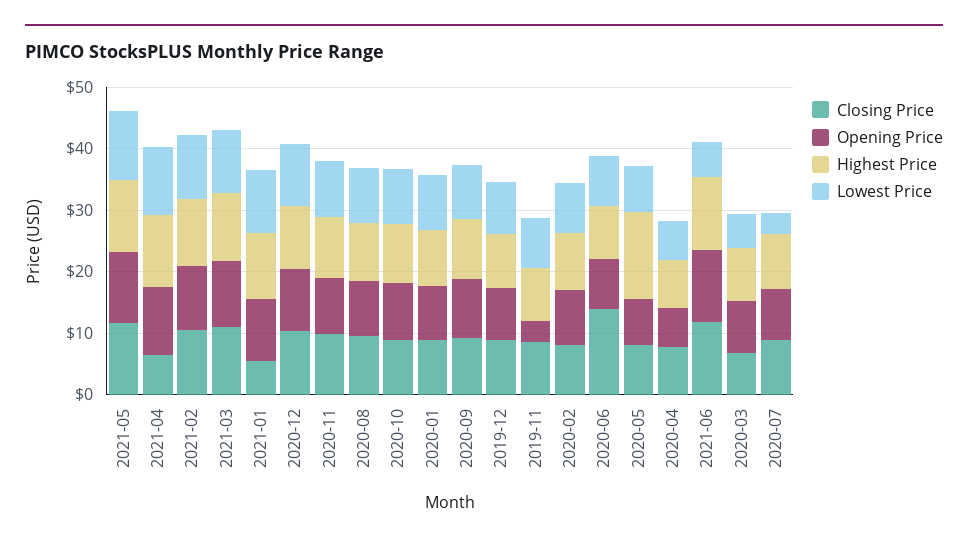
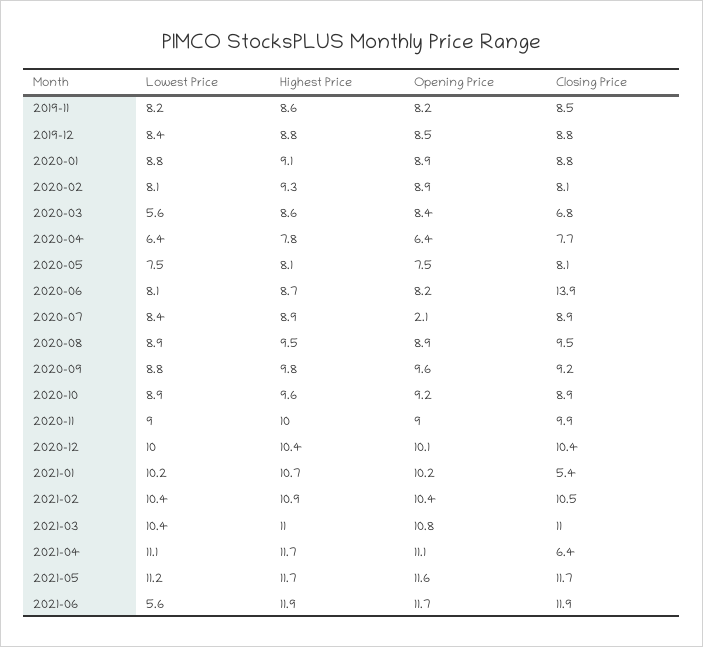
  {
    "Closing Price": {
      "2021-05": 11.7,
      "2021-04": 6.4,
      "2021-02": 10.5,
      "2021-03": 11,
      "2021-01": 5.4,
      "2020-12": 10.4,
      "2020-11": 9.9,
      "2020-08": 9.5,
      "2020-10": 8.9,
      "2020-01": 8.8,
      "2020-09": 9.2,
      "2019-12": 8.8,
      "2019-11": 8.5,
      "2020-02": 8.1,
      "2020-06": 13.9,
      "2020-05": 8.1,
      "2020-04": 7.7,
      "2021-06": 11.9,
      "2020-03": 6.8,
      "2020-07": 8.9
    },
    "Opening Price": {
      "2021-05": 11.6,
      "2021-04": 11.1,
      "2021-02": 10.4,
      "2021-03": 10.8,
      "2021-01": 10.2,
      "2020-12": 10.1,
      "2020-11": 9,
      "2020-08": 8.9,
      "2020-10": 9.2,
      "2020-01": 8.9,
      "2020-09": 9.6,
      "2019-12": 8.5,
-     "2019-11": 4,
+     "2019-11": 8.2,
      "2020-02": 8.9,
      "2020-06": 8.2,
      "2020-05": 7.5,
      "2020-04": 6.4,
      "2021-06": 11.7,
      "2020-03": 8.4,
-     "2020-07": 8
+     "2020-07": 2.1
    },
    "Highest Price": {
      "2021-05": 11.7,
      "2021-04": 11.7,
      "2021-02": 10.9,
      "2021-03": 11,
      "2021-01": 10.7,
      "2020-12": 10.4,
      "2020-11": 10,
      "2020-08": 9.5,
      "2020-10": 9.6,
      "2020-01": 9.1,
      "2020-09": 9.8,
      "2019-12": 8.8,
      "2019-11": 8.6,
      "2020-02": 9.3,
      "2020-06": 8.7,
-     "2020-05": 14,
+     "2020-05": 8.1,
      "2020-04": 7.8,
      "2021-06": 11.9,
      "2020-03": 8.6,
      "2020-07": 8.9
    },
    "Lowest Price": {
      "2021-05": 11.2,
      "2021-04": 11.1,
      "2021-02": 10.4,
      "2021-03": 10.4,
      "2021-01": 10.2,
      "2020-12": 10,
      "2020-11": 9,
      "2020-08": 8.9,
      "2020-10": 8.9,
      "2020-01": 8.8,
      "2020-09": 8.8,
      "2019-12": 8.4,
      "2019-11": 8.2,
      "2020-02": 8.1,
      "2020-06": 8.1,
      "2020-05": 7.5,
      "2020-04": 6.4,
      "2021-06": 5.6,
      "2020-03": 5.6,
-     "2020-07": 4
+     "2020-07": 8.4
    }
  }

